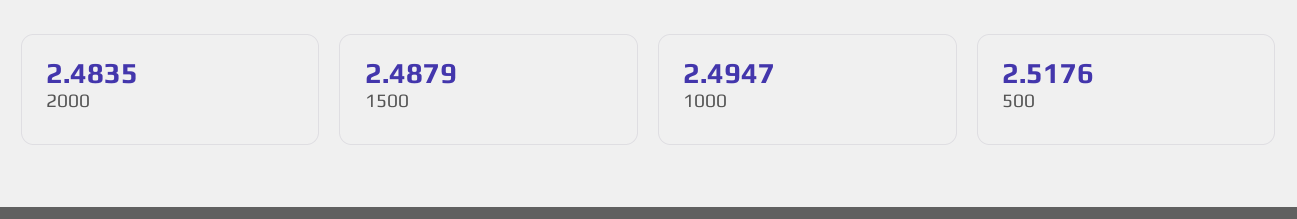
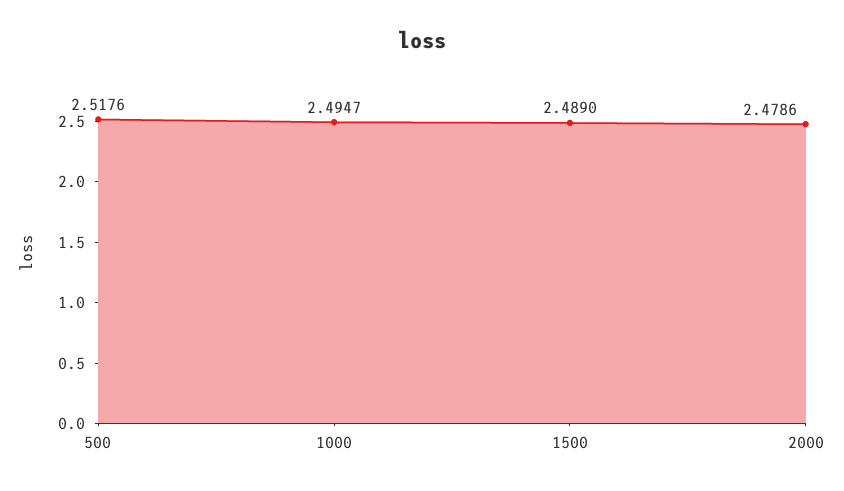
  {
-   "2000": 2.4835,
+   "2000": 2.4786,
-   "1500": 2.4879,
+   "1500": 2.489,
    "1000": 2.4947,
    "500": 2.5176
  }

